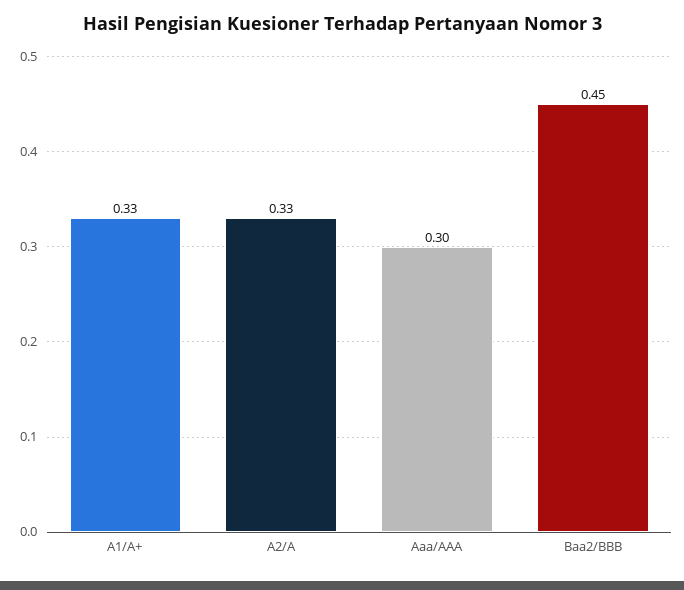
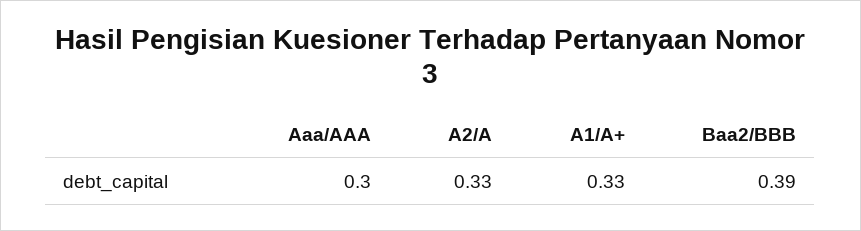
  {
    "A1/A+": 0.33,
    "A2/A": 0.33,
    "Aaa/AAA": 0.3,
-   "Baa2/BBB": 0.45
+   "Baa2/BBB": 0.39
  }

